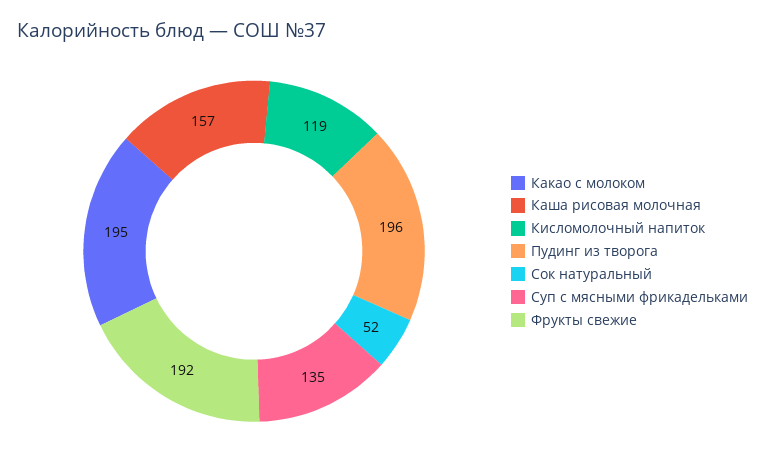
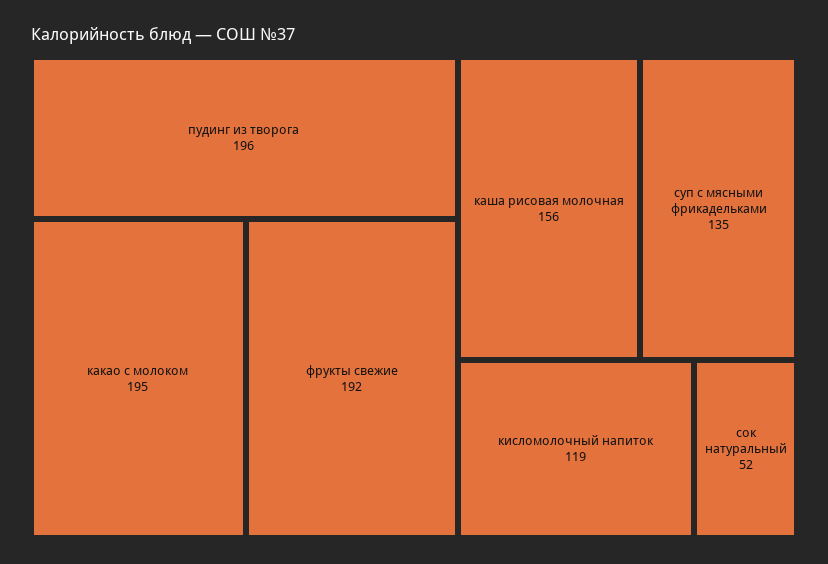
  {
    "Какао с молоком": 195,
-   "Каша рисовая молочная": 157,
+   "Каша рисовая молочная": 156,
    "Кисломолочный напиток": 119,
    "Пудинг из творога": 196,
    "Сок натуральный": 52,
    "Суп с мясными фрикадельками": 135,
    "Фрукты свежие": 192
  }

